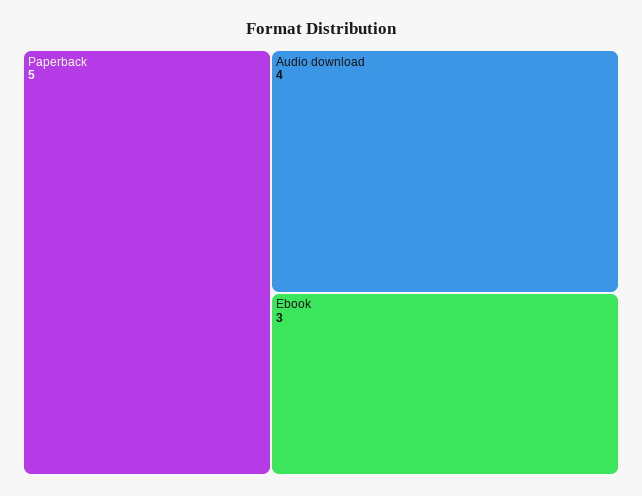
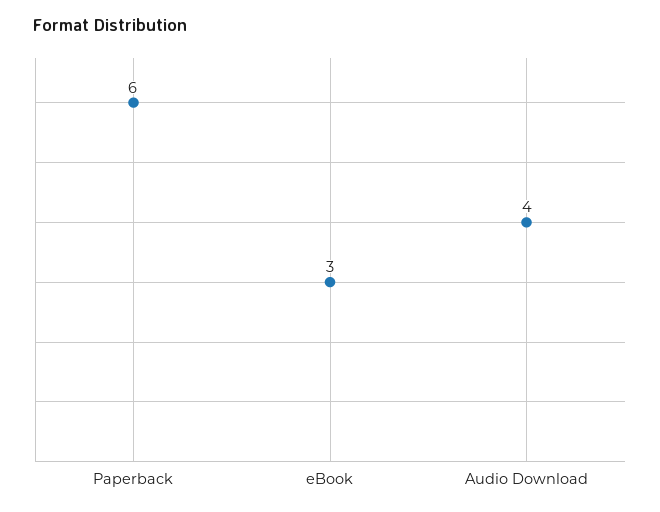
  {
-   "Paperback": 5,
+   "Paperback": 6,
    "Audio download": 4,
    "Ebook": 3
  }

